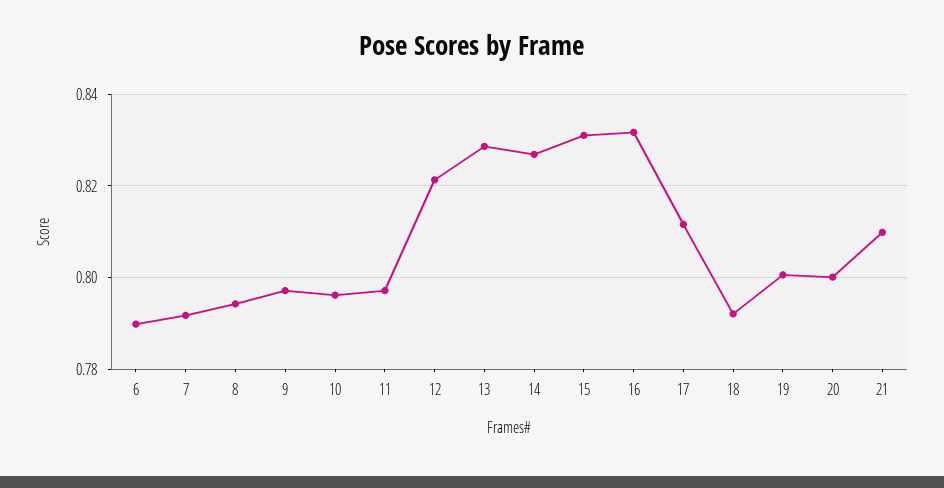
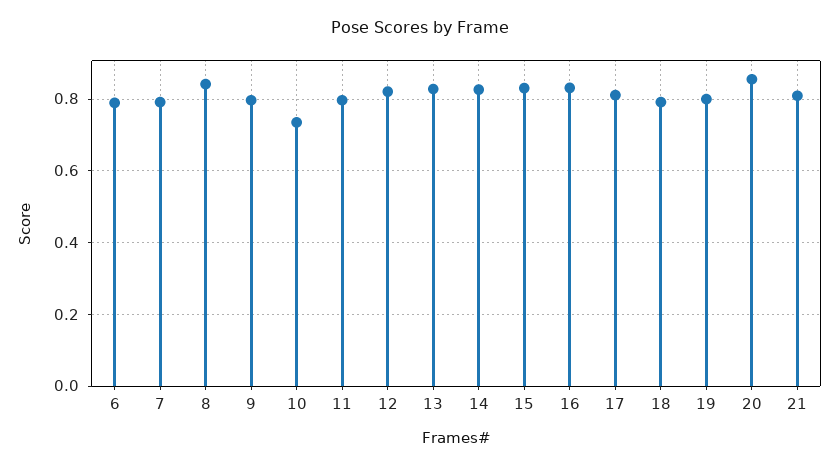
  {
    "6": 0.79,
    "7": 0.792,
-   "8": 0.794,
+   "8": 0.84,
    "9": 0.798,
-   "10": 0.796,
+   "10": 0.74,
    "11": 0.798,
    "12": 0.822,
    "13": 0.828,
    "14": 0.826,
    "15": 0.832,
    "16": 0.832,
    "17": 0.812,
    "18": 0.792,
    "19": 0.8,
-   "20": 0.8,
+   "20": 0.86,
    "21": 0.81
  }

